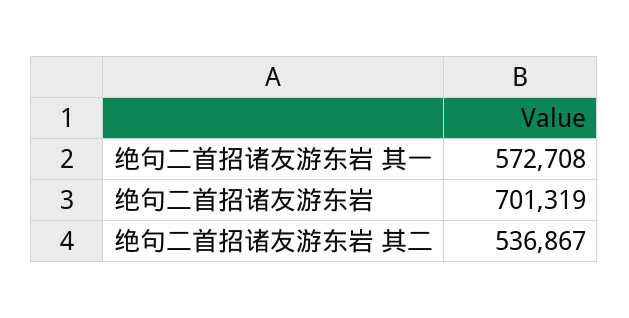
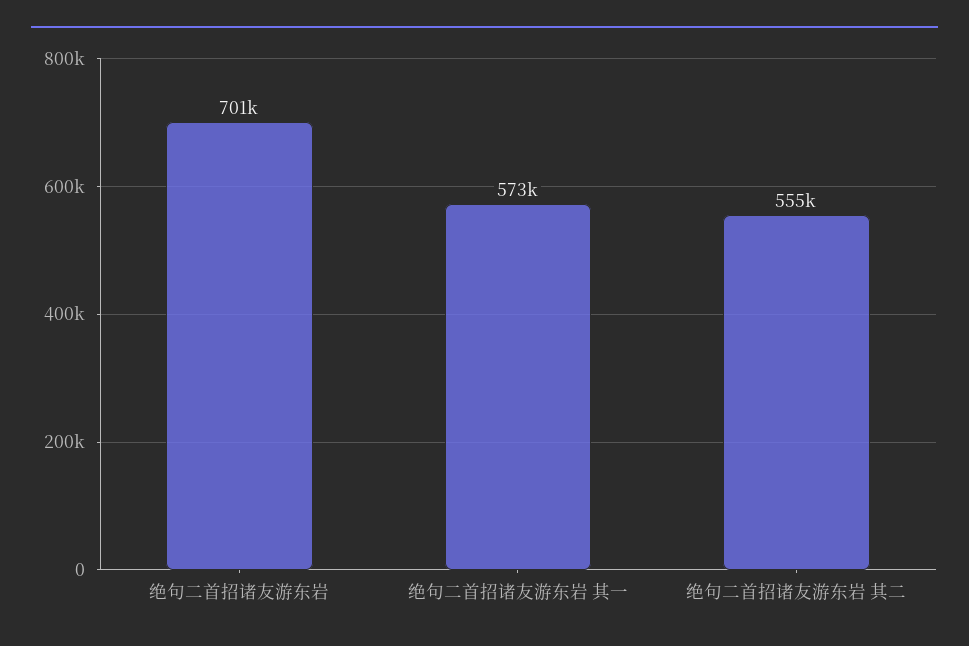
  {
    "绝句二首招诸友游东岩 其一": 572708,
    "绝句二首招诸友游东岩": 701319,
-   "绝句二首招诸友游东岩 其二": 536867
+   "绝句二首招诸友游东岩 其二": 555000
  }

